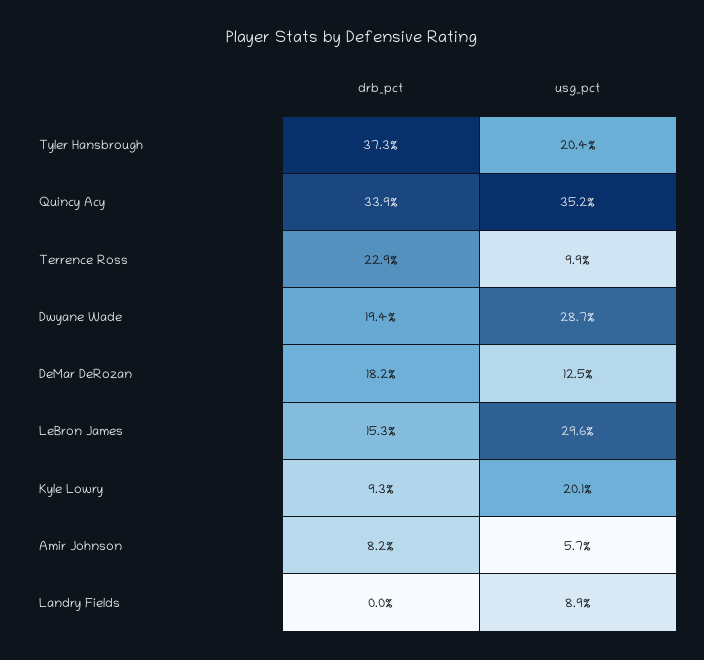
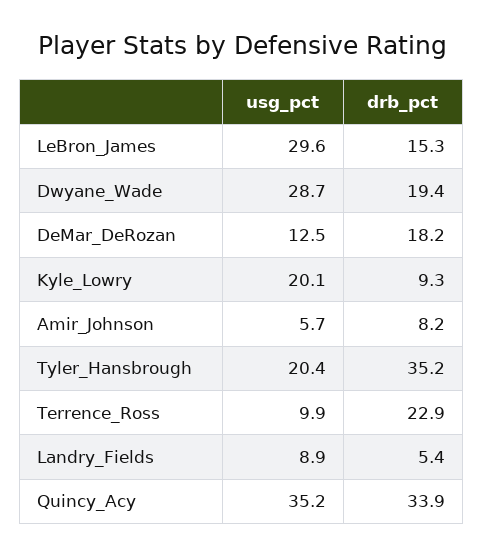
  {
    "drb_pct": {
-     "Tyler Hansbrough": 37.3,
+     "Tyler Hansbrough": 35.2,
      "Quincy Acy": 33.9,
      "Terrence Ross": 22.9,
      "Dwyane Wade": 19.4,
      "DeMar DeRozan": 18.2,
      "LeBron James": 15.3,
      "Kyle Lowry": 9.3,
      "Amir Johnson": 8.2,
-     "Landry Fields": 0
+     "Landry Fields": 5.4
    },
    "usg_pct": {
      "Tyler Hansbrough": 20.4,
      "Quincy Acy": 35.2,
      "Terrence Ross": 9.9,
      "Dwyane Wade": 28.7,
      "DeMar DeRozan": 12.5,
      "LeBron James": 29.6,
      "Kyle Lowry": 20.1,
      "Amir Johnson": 5.7,
      "Landry Fields": 8.9
    }
  }

